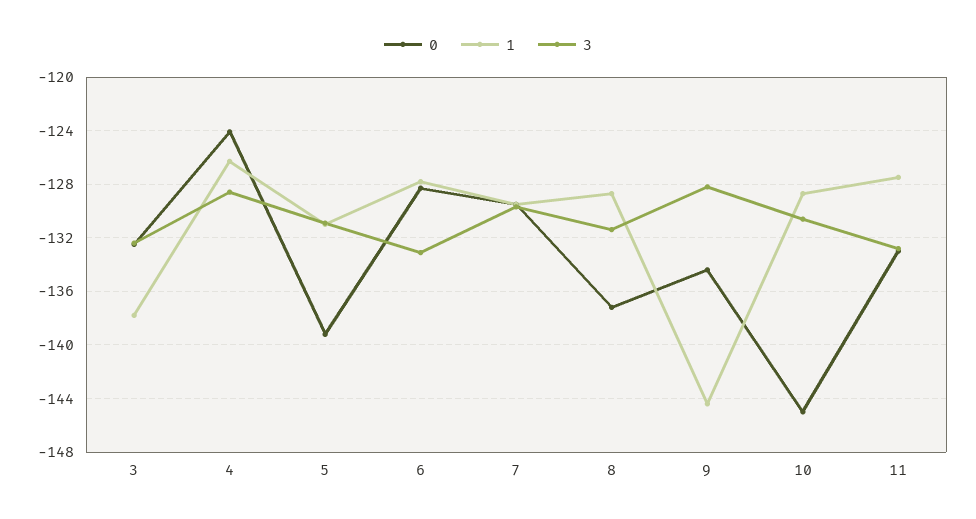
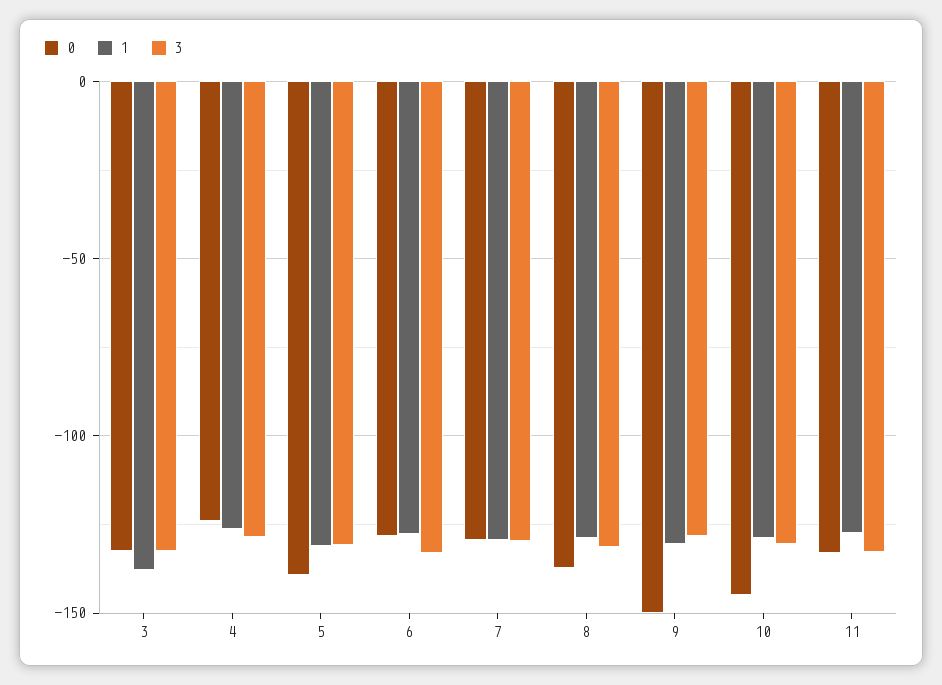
  {
    "0": {
      "3": -132.5,
      "4": -124,
      "5": -139,
      "6": -128.5,
      "7": -129.5,
      "8": -137,
-     "9": -134.5,
+     "9": -150,
      "10": -145,
      "11": -133
    },
    "1": {
      "3": -138,
      "4": -126.5,
      "5": -131,
      "6": -128,
      "7": -129.5,
      "8": -128.5,
-     "9": -144.5,
+     "9": -130,
      "10": -128.5,
      "11": -127.5
    },
    "3": {
      "3": -132.5,
      "4": -128.5,
      "5": -131,
      "6": -133,
      "7": -129.5,
      "8": -131.5,
      "9": -128,
      "10": -130.5,
      "11": -133
    }
  }

